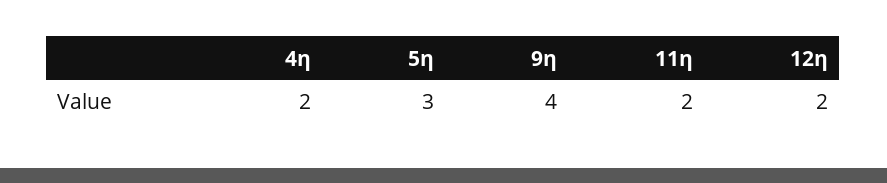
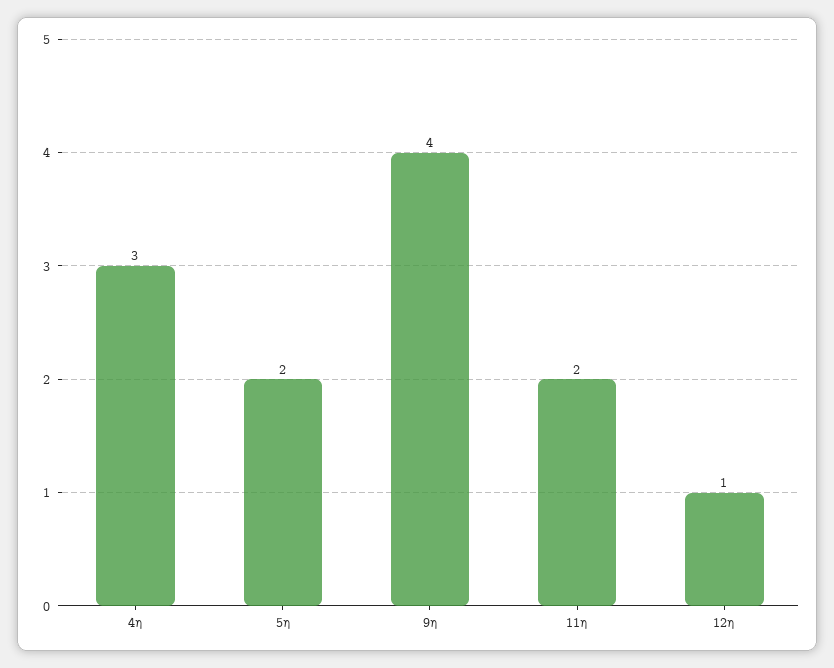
  {
-   "4η": 2,
+   "4η": 3,
-   "5η": 3,
+   "5η": 2,
    "9η": 4,
    "11η": 2,
-   "12η": 2
+   "12η": 1
  }

